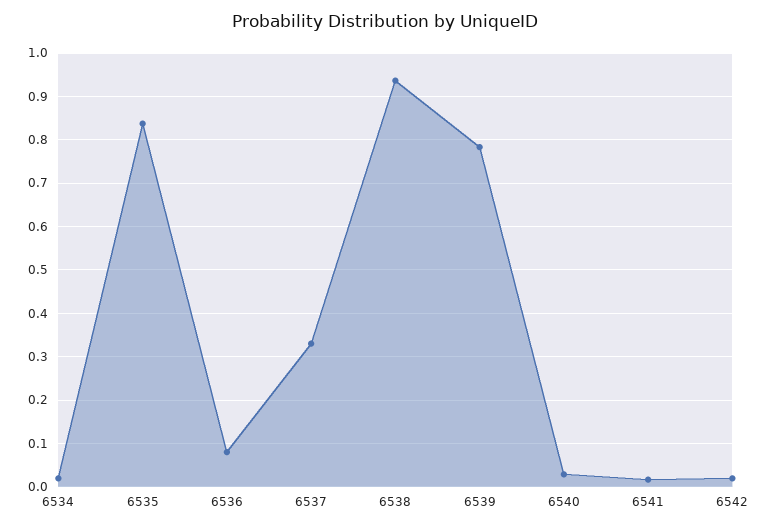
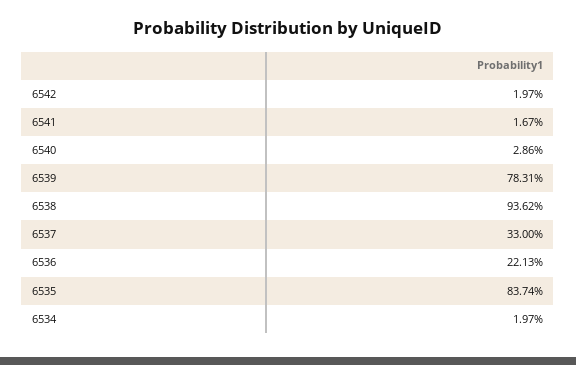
  {
    "6534": 0.0197,
    "6535": 0.8374,
-   "6536": 0.08,
+   "6536": 0.2213,
    "6537": 0.33,
    "6538": 0.9362,
    "6539": 0.7831,
    "6540": 0.0286,
    "6541": 0.0167,
    "6542": 0.0197
  }

